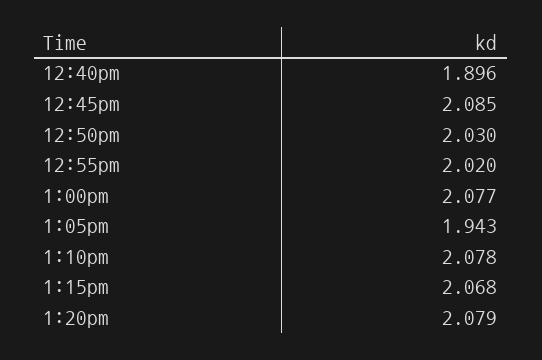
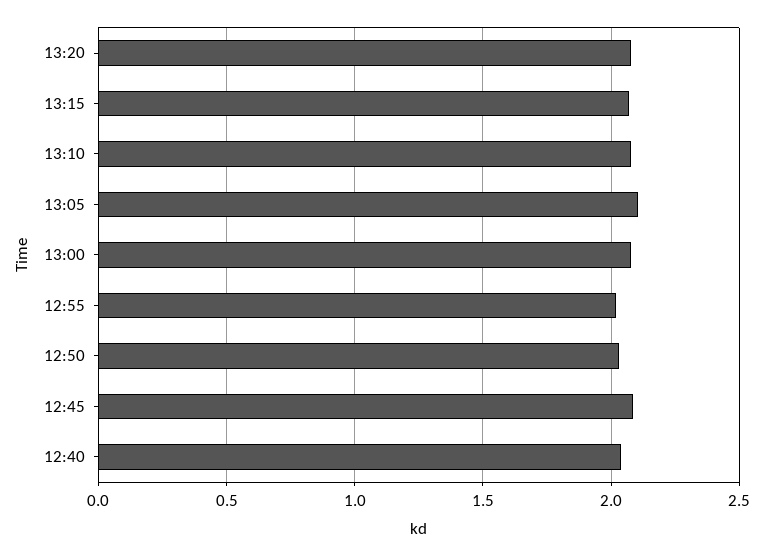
  {
-   "12:40pm": 1.896,
+   "12:40pm": 2.05,
    "12:45pm": 2.085,
    "12:50pm": 2.03,
    "12:55pm": 2.02,
    "1:00pm": 2.077,
-   "1:05pm": 1.943,
+   "1:05pm": 2.1,
    "1:10pm": 2.078,
    "1:15pm": 2.068,
    "1:20pm": 2.079
  }

